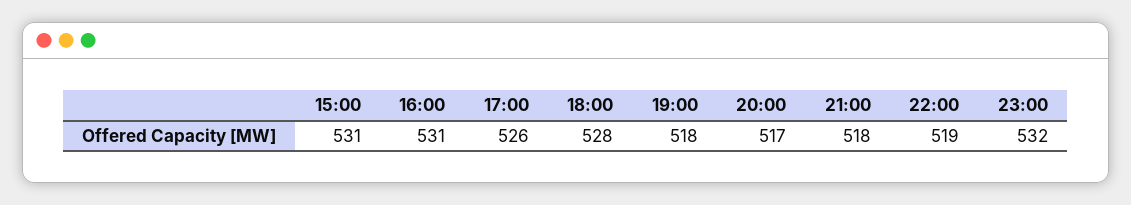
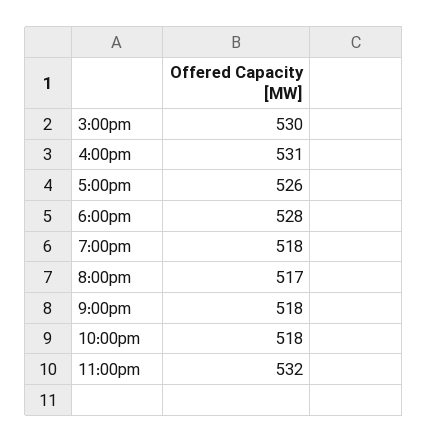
  {
-   "15:00": 531,
+   "15:00": 530,
    "16:00": 531,
    "17:00": 526,
    "18:00": 528,
    "19:00": 518,
    "20:00": 517,
    "21:00": 518,
-   "22:00": 519,
+   "22:00": 518,
    "23:00": 532
  }

